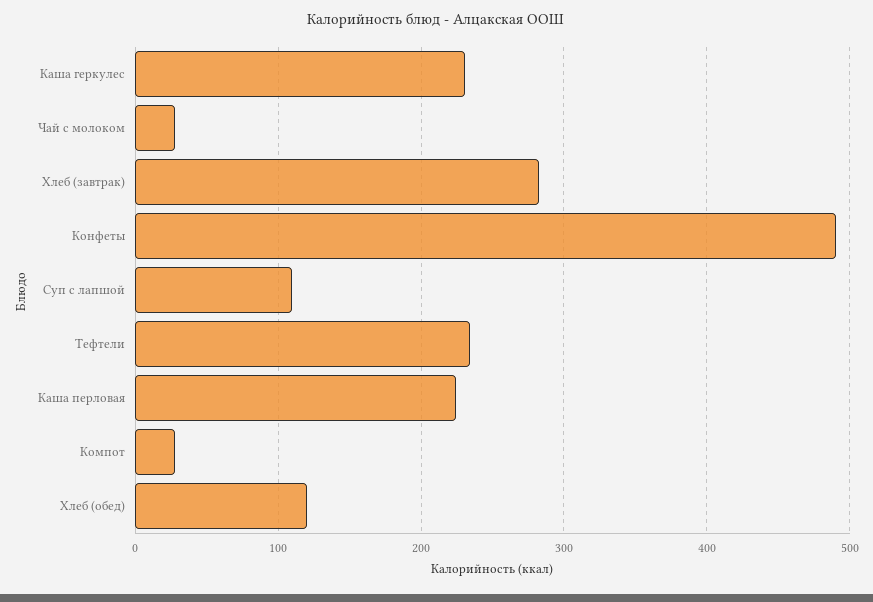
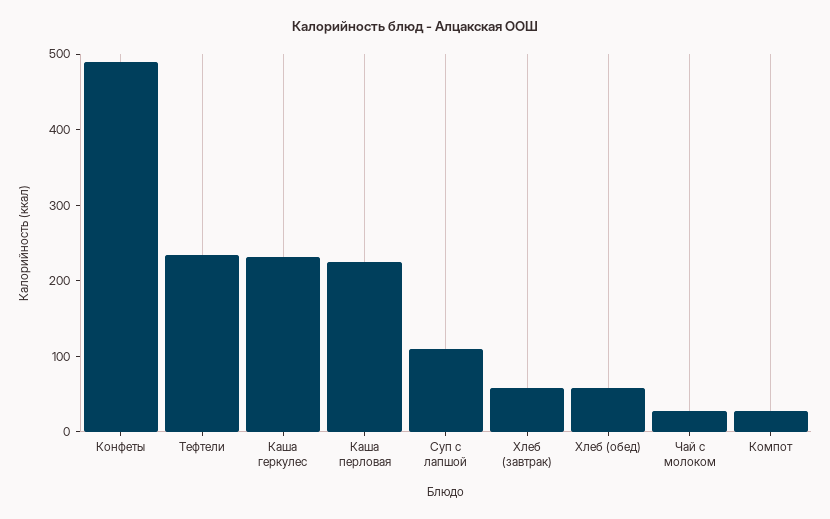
  {
    "Каша геркулес": 230,
    "Чай с молоком": 30,
-   "Хлеб (завтрак)": 280,
+   "Хлеб (завтрак)": 60,
    "Конфеты": 490,
    "Суп с лапшой": 110,
    "Тефтели": 230,
    "Каша перловая": 220,
    "Компот": 30,
-   "Хлеб (обед)": 120
+   "Хлеб (обед)": 60
  }

